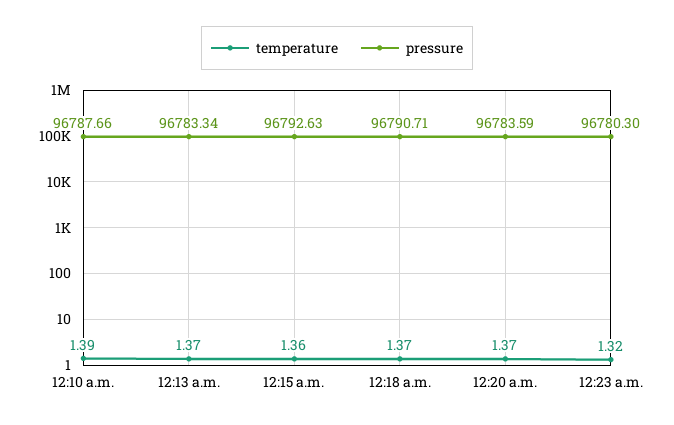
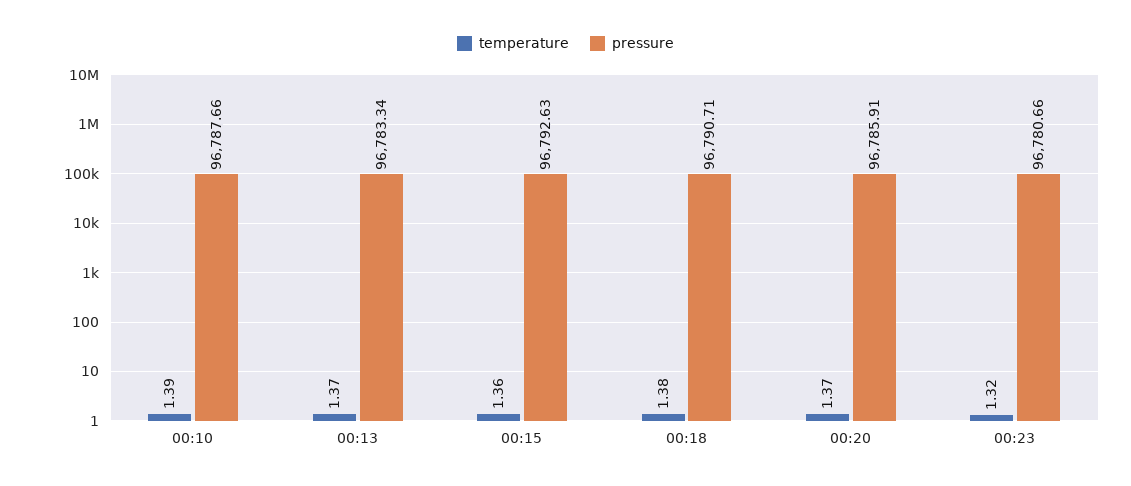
  {
    "temperature": {
      "12:10 a.m.": 1.39,
      "12:13 a.m.": 1.37,
      "12:15 a.m.": 1.36,
-     "12:18 a.m.": 1.37,
+     "12:18 a.m.": 1.38,
      "12:20 a.m.": 1.37,
      "12:23 a.m.": 1.32
    },
    "pressure": {
      "12:10 a.m.": 96787.66,
      "12:13 a.m.": 96783.34,
      "12:15 a.m.": 96792.63,
      "12:18 a.m.": 96790.71,
-     "12:20 a.m.": 96783.59,
+     "12:20 a.m.": 96785.91,
-     "12:23 a.m.": 96780.3
+     "12:23 a.m.": 96780.66
    }
  }

